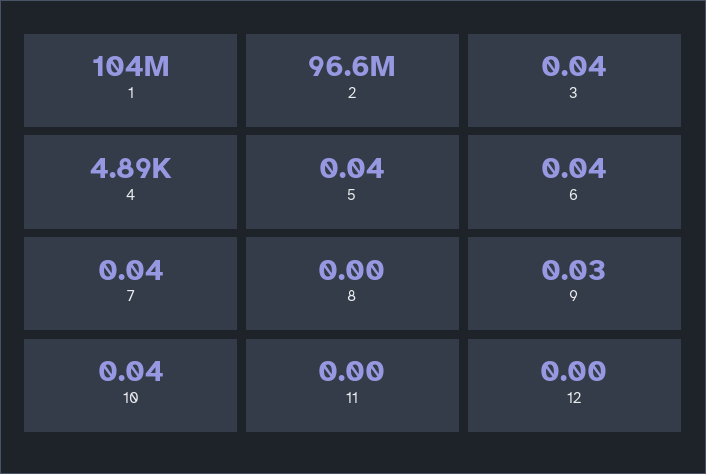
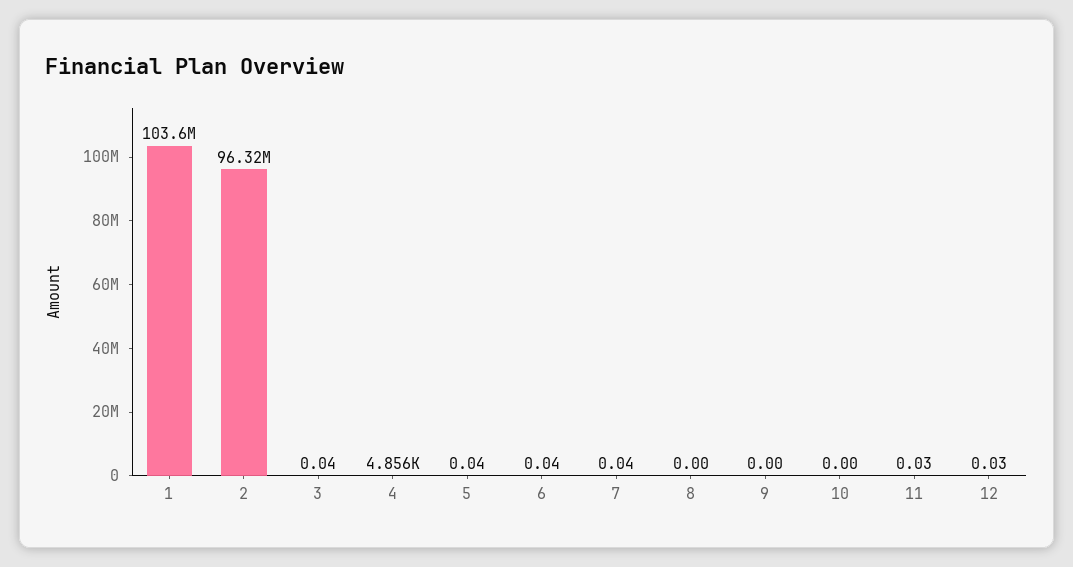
  {
    "1": 103600000,
-   "2": 96600000,
+   "2": 96320000,
    "3": 0.04,
-   "4": 4890,
+   "4": 4856,
    "5": 0.04,
    "6": 0.04,
    "7": 0.04,
    "8": 0,
-   "9": 0.03,
+   "9": 0,
-   "10": 0.04,
+   "10": 0,
-   "11": 0,
+   "11": 0.03,
-   "12": 0
+   "12": 0.03
  }

